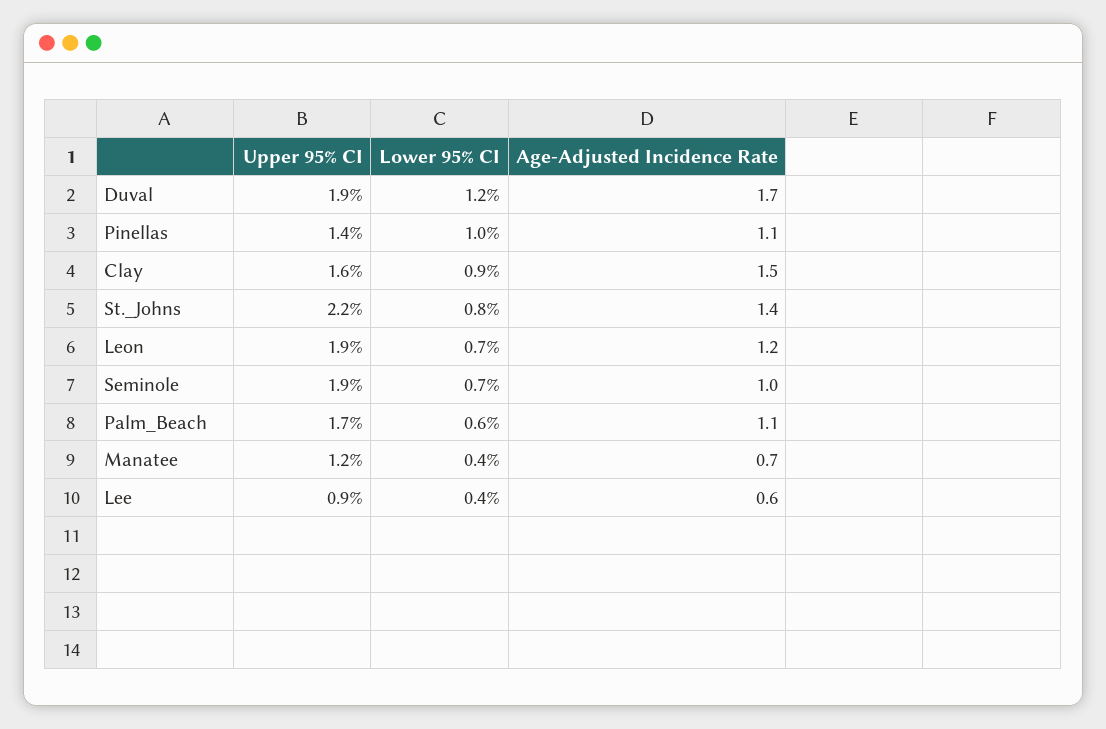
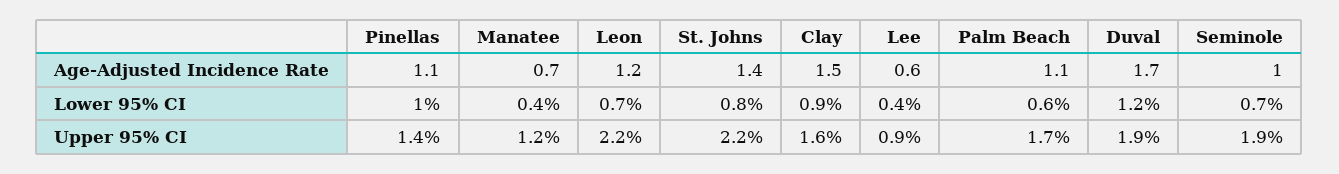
  {
    "Upper 95% CI": {
      "Duval": 1.9,
      "Pinellas": 1.4,
      "Clay": 1.6,
      "St._Johns": 2.2,
-     "Leon": 1.9,
+     "Leon": 2.2,
      "Seminole": 1.9,
      "Palm_Beach": 1.7,
      "Manatee": 1.2,
      "Lee": 0.9
    },
    "Lower 95% CI": {
      "Duval": 1.2,
      "Pinellas": 1,
      "Clay": 0.9,
      "St._Johns": 0.8,
      "Leon": 0.7,
      "Seminole": 0.7,
      "Palm_Beach": 0.6,
      "Manatee": 0.4,
      "Lee": 0.4
    },
    "Age-Adjusted Incidence Rate": {
      "Duval": 1.7,
      "Pinellas": 1.1,
      "Clay": 1.5,
      "St._Johns": 1.4,
      "Leon": 1.2,
      "Seminole": 1,
      "Palm_Beach": 1.1,
      "Manatee": 0.7,
      "Lee": 0.6
    }
  }

